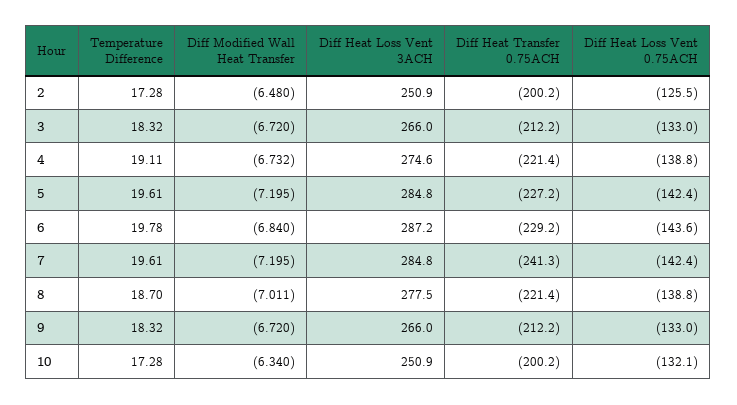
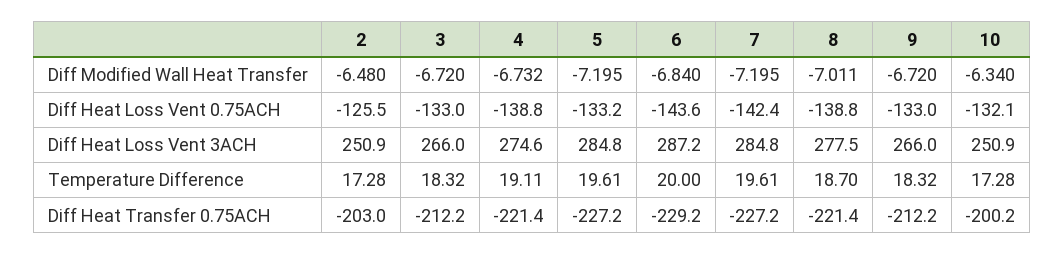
  {
    "Temperature Difference": {
      "2": 17.28,
      "3": 18.32,
      "4": 19.11,
      "5": 19.61,
-     "6": 19.78,
+     "6": 20,
      "7": 19.61,
      "8": 18.7,
      "9": 18.32,
      "10": 17.28
    },
    "Diff Modified Wall Heat Transfer": {
      "2": -6.48,
      "3": -6.72,
      "4": -6.732,
      "5": -7.195,
      "6": -6.84,
      "7": -7.195,
      "8": -7.011,
      "9": -6.72,
      "10": -6.34
    },
    "Diff Heat Loss Vent 3ACH": {
      "2": 250.9,
      "3": 266,
      "4": 274.6,
      "5": 284.8,
      "6": 287.2,
      "7": 284.8,
      "8": 277.5,
      "9": 266,
      "10": 250.9
    },
    "Diff Heat Transfer 0.75ACH": {
-     "2": -200.2,
+     "2": -203,
      "3": -212.2,
      "4": -221.4,
      "5": -227.2,
      "6": -229.2,
-     "7": -241.3,
+     "7": -227.2,
      "8": -221.4,
      "9": -212.2,
      "10": -200.2
    },
    "Diff Heat Loss Vent 0.75ACH": {
      "2": -125.5,
      "3": -133,
      "4": -138.8,
-     "5": -142.4,
+     "5": -133.2,
      "6": -143.6,
      "7": -142.4,
      "8": -138.8,
      "9": -133,
      "10": -132.1
    }
  }

